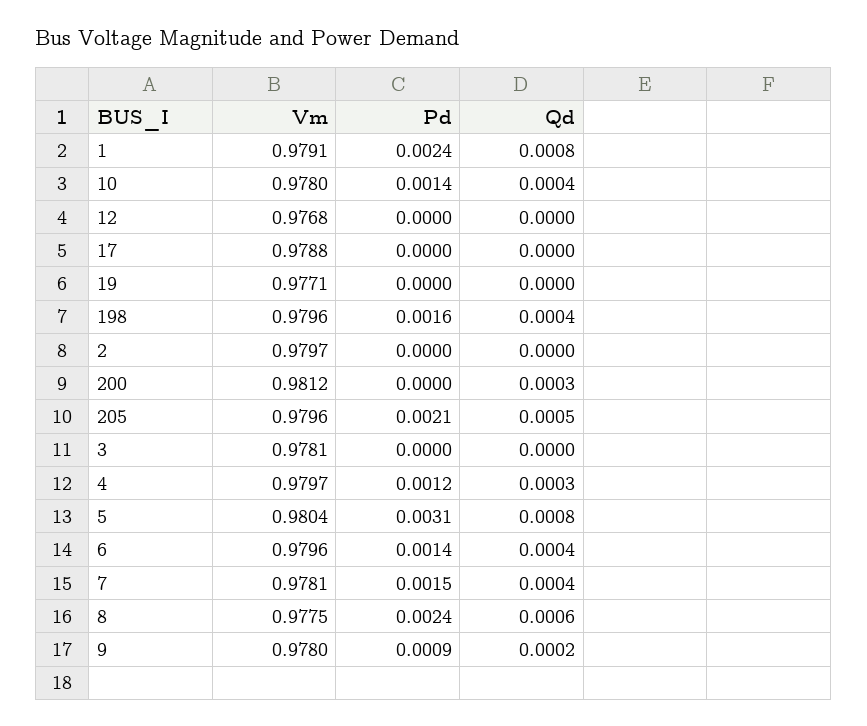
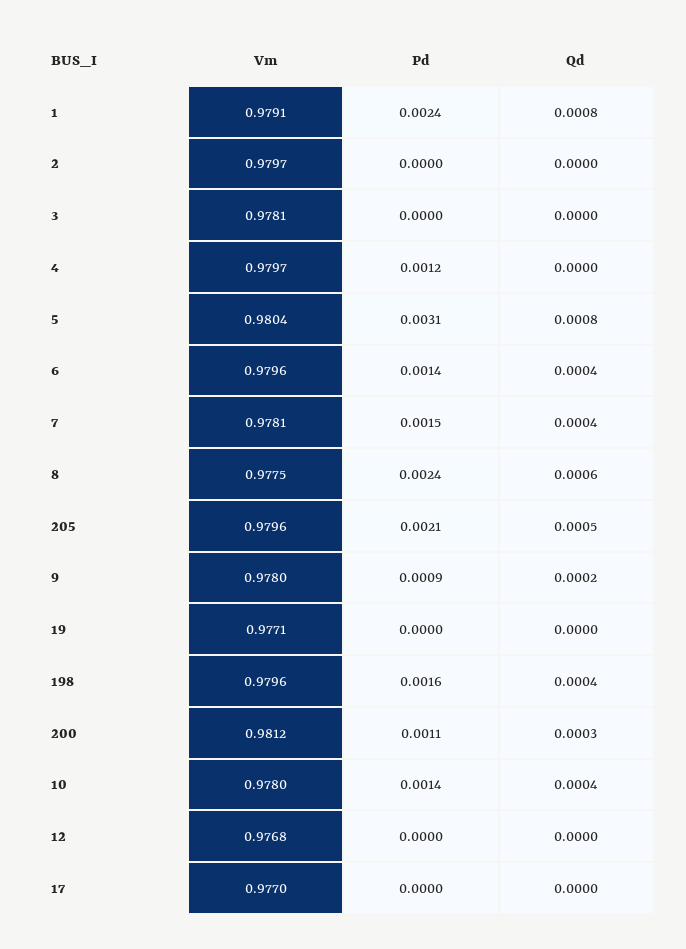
  {
    "Vm": {
      "1": 0.9791,
      "10": 0.978,
      "12": 0.9768,
-     "17": 0.9788,
+     "17": 0.977,
      "19": 0.9771,
      "198": 0.9796,
      "2": 0.9797,
      "200": 0.9812,
      "205": 0.9796,
      "3": 0.9781,
      "4": 0.9797,
      "5": 0.9804,
      "6": 0.9796,
      "7": 0.9781,
      "8": 0.9775,
      "9": 0.978
    },
    "Pd": {
      "1": 0.0024,
      "10": 0.0014,
      "12": 0,
      "17": 0,
      "19": 0,
      "198": 0.0016,
      "2": 0,
-     "200": 0,
+     "200": 0.0011,
      "205": 0.0021,
      "3": 0,
      "4": 0.0012,
      "5": 0.0031,
      "6": 0.0014,
      "7": 0.0015,
      "8": 0.0024,
      "9": 0.0009
    },
    "Qd": {
      "1": 0.0008,
      "10": 0.0004,
      "12": 0,
      "17": 0,
      "19": 0,
      "198": 0.0004,
      "2": 0,
      "200": 0.0003,
      "205": 0.0005,
      "3": 0,
-     "4": 0.0003,
+     "4": 0,
      "5": 0.0008,
      "6": 0.0004,
      "7": 0.0004,
      "8": 0.0006,
      "9": 0.0002
    }
  }

